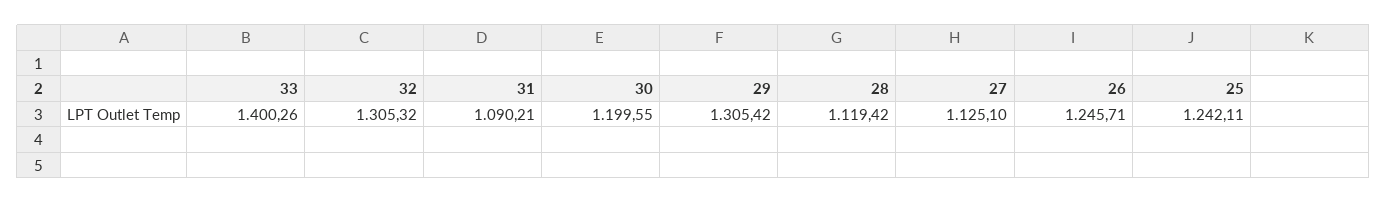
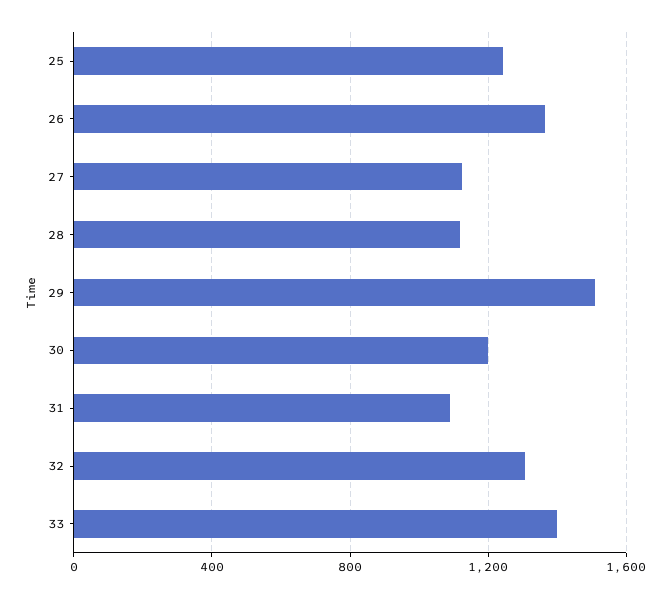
  {
    "33": 1400.26,
    "32": 1305.32,
    "31": 1090.21,
    "30": 1199.55,
-   "29": 1305.42,
+   "29": 1500,
    "28": 1119.42,
    "27": 1125.1,
-   "26": 1245.71,
+   "26": 1350,
    "25": 1242.11
  }

